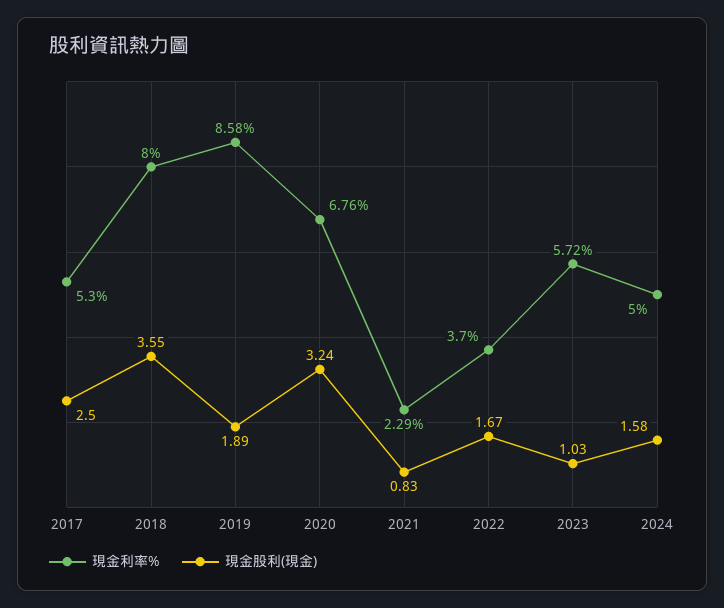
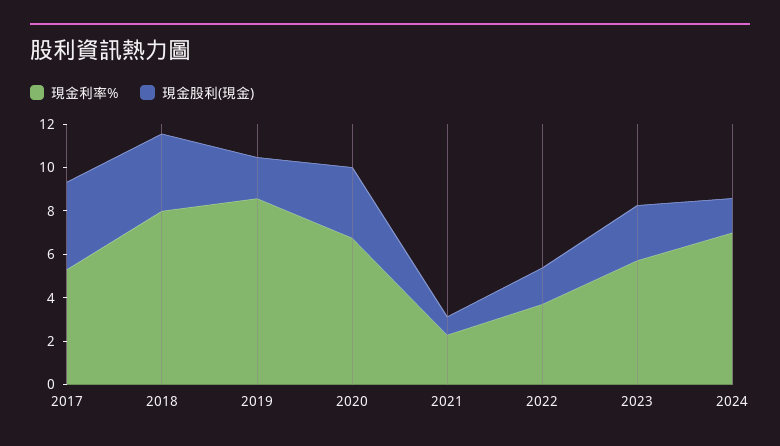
  {
    "現金利率%": {
      "2017": 5.3,
      "2018": 8,
      "2019": 8.58,
      "2020": 6.76,
      "2021": 2.29,
      "2022": 3.7,
      "2023": 5.72,
-     "2024": 5
+     "2024": 7
    },
    "現金股利(現金)": {
-     "2017": 2.5,
+     "2017": 4,
      "2018": 3.55,
      "2019": 1.89,
      "2020": 3.24,
      "2021": 0.83,
      "2022": 1.67,
-     "2023": 1.03,
+     "2023": 2.5,
      "2024": 1.58
    }
  }

